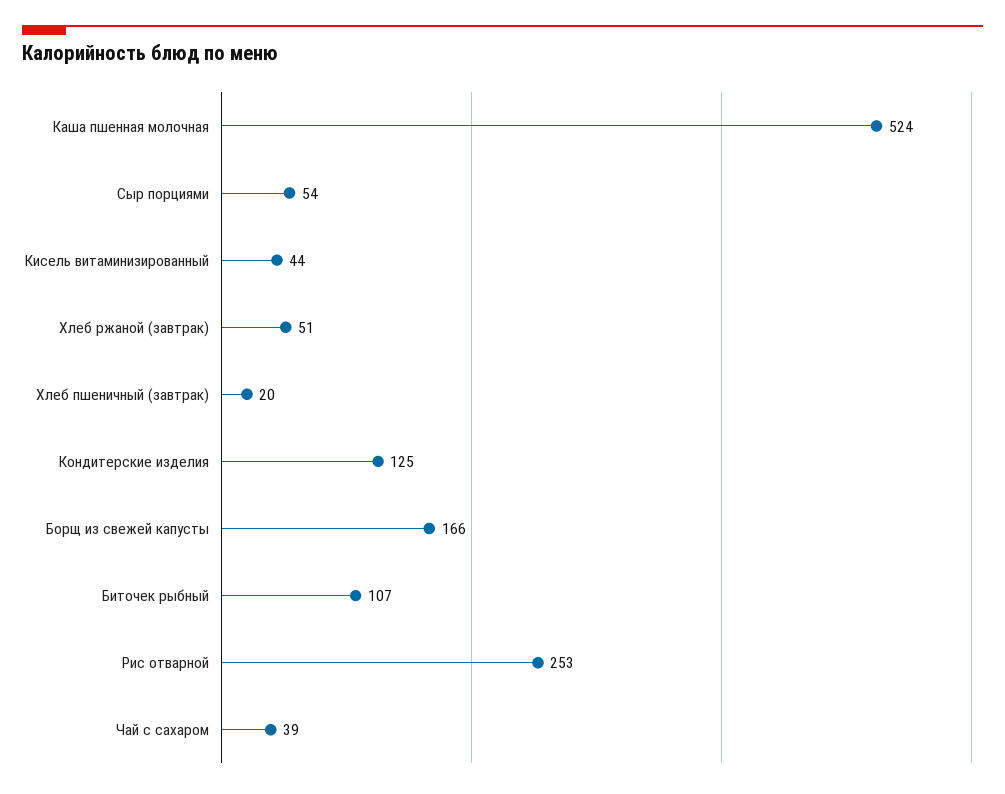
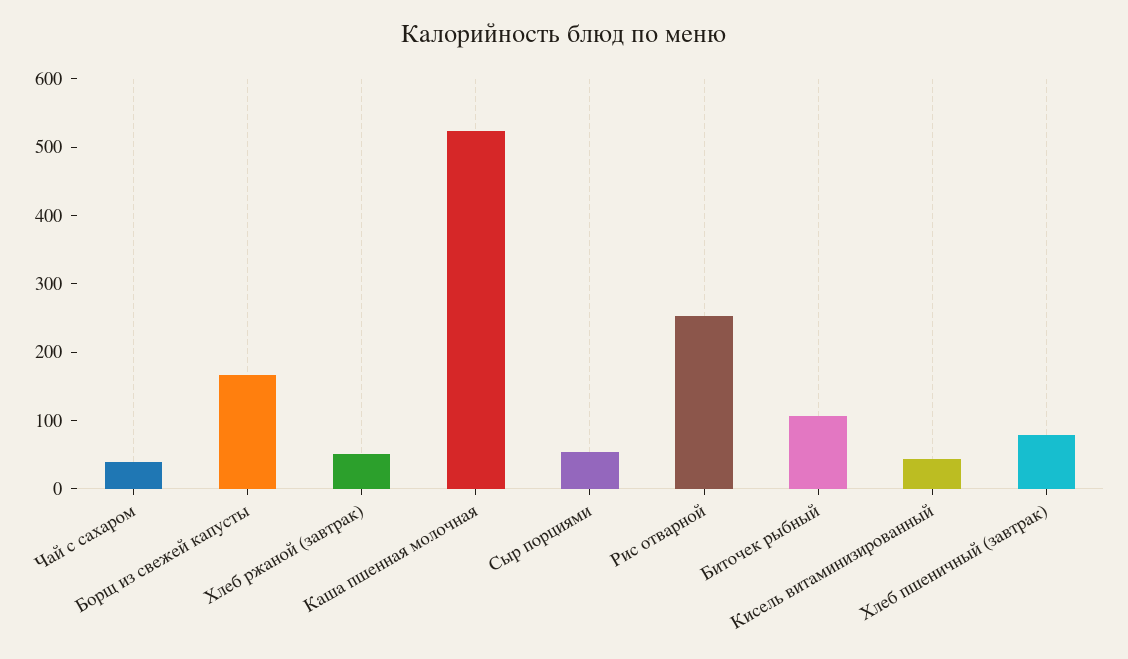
  {
    "Каша пшенная молочная": 524,
    "Сыр порциями": 54,
    "Кисель витаминизированный": 44,
    "Хлеб ржаной (завтрак)": 51,
-   "Хлеб пшеничный (завтрак)": 20,
+   "Хлеб пшеничный (завтрак)": 80,
-   "Кондитерские изделия": 125,
    "Борщ из свежей капусты": 166,
    "Биточек рыбный": 107,
    "Рис отварной": 253,
    "Чай с сахаром": 39
  }

